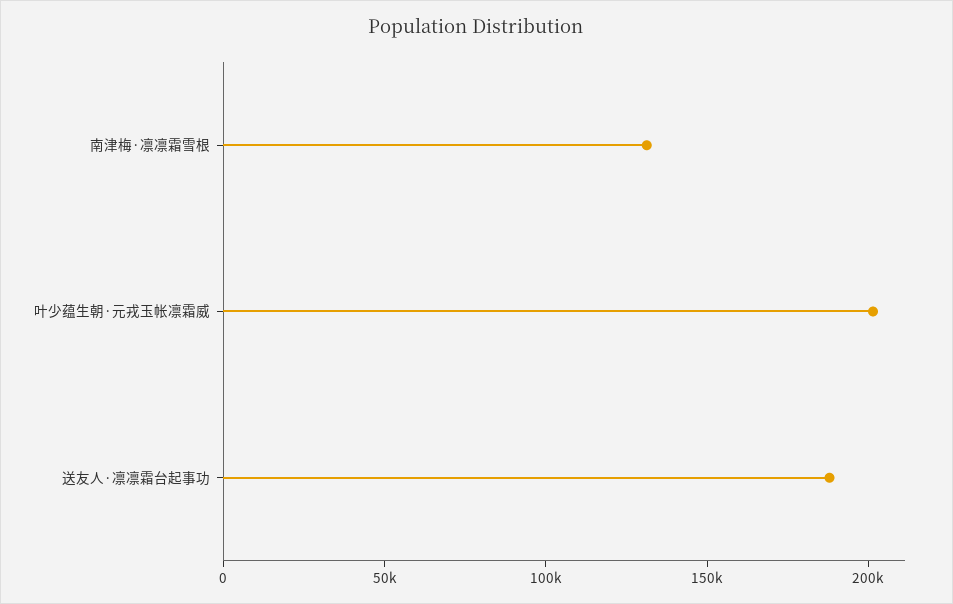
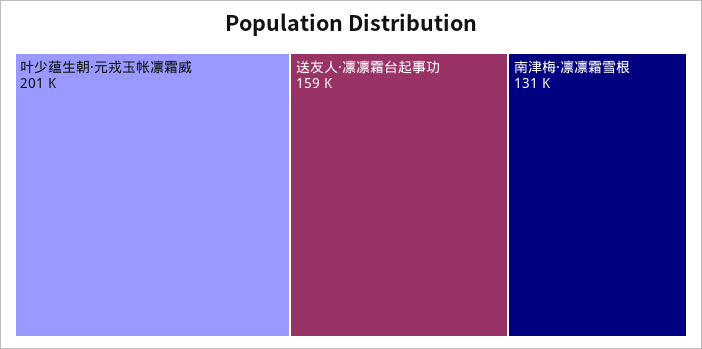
  {
    "南津梅·凛凛霜雪根": 131000,
    "叶少蕴生朝·元戎玉帐凛霜威": 201000,
-   "送友人·凛凛霜台起事功": 190000
+   "送友人·凛凛霜台起事功": 159000
  }

